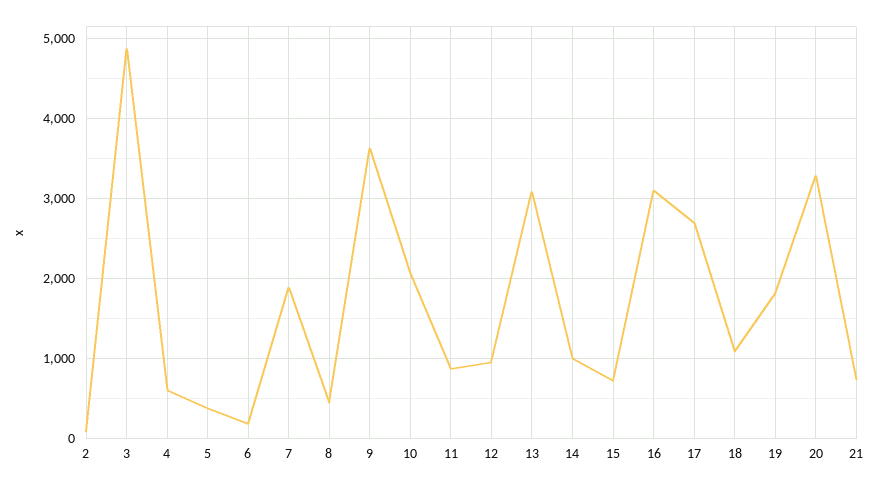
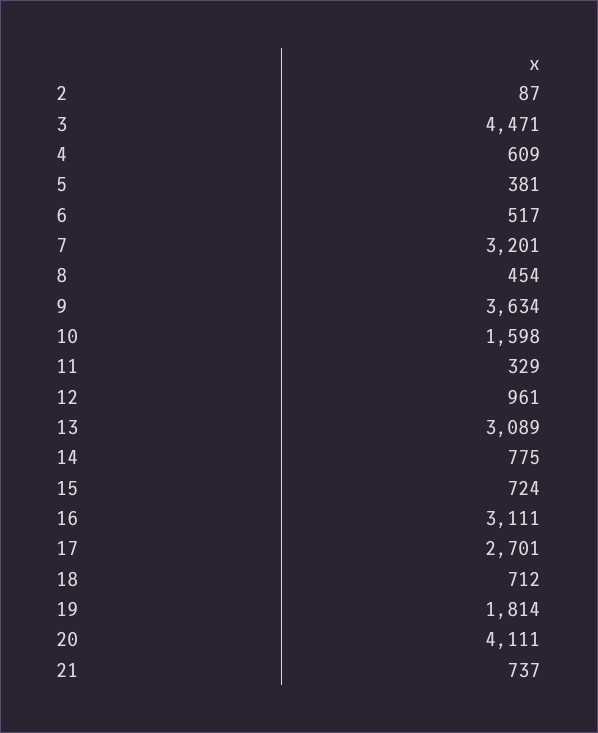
  {
    "2": 87,
-   "3": 4900,
+   "3": 4471,
    "4": 609,
    "5": 381,
-   "6": 200,
+   "6": 517,
-   "7": 1900,
+   "7": 3201,
    "8": 454,
    "9": 3634,
-   "10": 2100,
+   "10": 1598,
-   "11": 900,
+   "11": 329,
    "12": 961,
    "13": 3089,
-   "14": 1000,
+   "14": 775,
    "15": 724,
    "16": 3111,
    "17": 2701,
-   "18": 1100,
+   "18": 712,
    "19": 1814,
-   "20": 3300,
+   "20": 4111,
    "21": 737
  }

